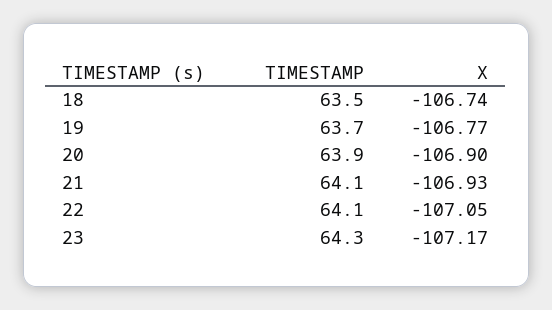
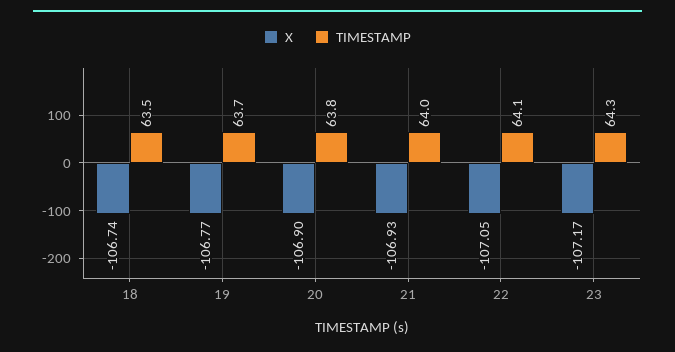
  {
    "TIMESTAMP": {
      "18": 63.5,
      "19": 63.7,
-     "20": 63.9,
+     "20": 63.8,
-     "21": 64.1,
+     "21": 64,
      "22": 64.1,
      "23": 64.3
    },
    "X": {
      "18": -106.74,
      "19": -106.77,
      "20": -106.9,
      "21": -106.93,
      "22": -107.05,
      "23": -107.17
    }
  }

